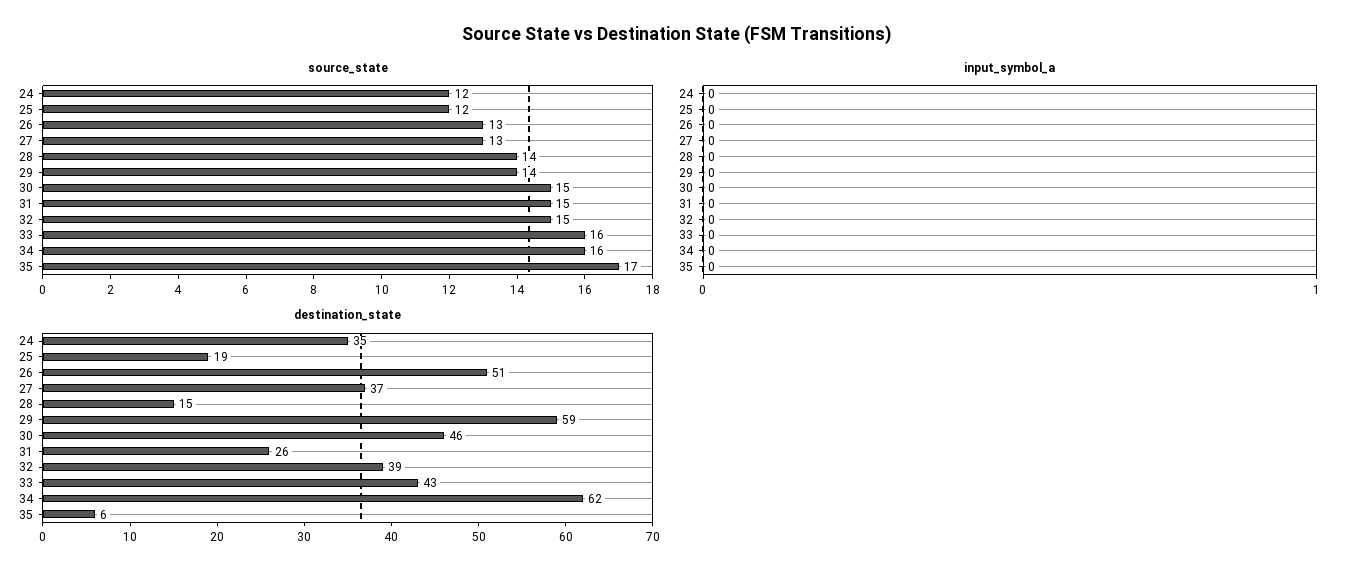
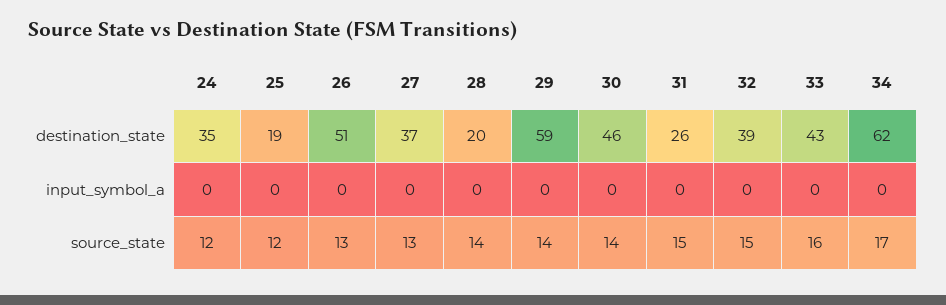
  {
    "source_state": {
      "24": 12,
      "25": 12,
      "26": 13,
      "27": 13,
      "28": 14,
      "29": 14,
-     "30": 15,
+     "30": 14,
      "31": 15,
      "32": 15,
      "33": 16,
-     "34": 16,
+     "34": 17
-     "35": 17
    },
    "input_symbol_a": {
      "24": 0,
      "25": 0,
      "26": 0,
      "27": 0,
      "28": 0,
      "29": 0,
      "30": 0,
      "31": 0,
      "32": 0,
      "33": 0,
-     "34": 0,
+     "34": 0
-     "35": 0
    },
    "destination_state": {
      "24": 35,
      "25": 19,
      "26": 51,
      "27": 37,
-     "28": 15,
+     "28": 20,
      "29": 59,
      "30": 46,
      "31": 26,
      "32": 39,
      "33": 43,
-     "34": 62,
+     "34": 62
-     "35": 6
    }
  }

